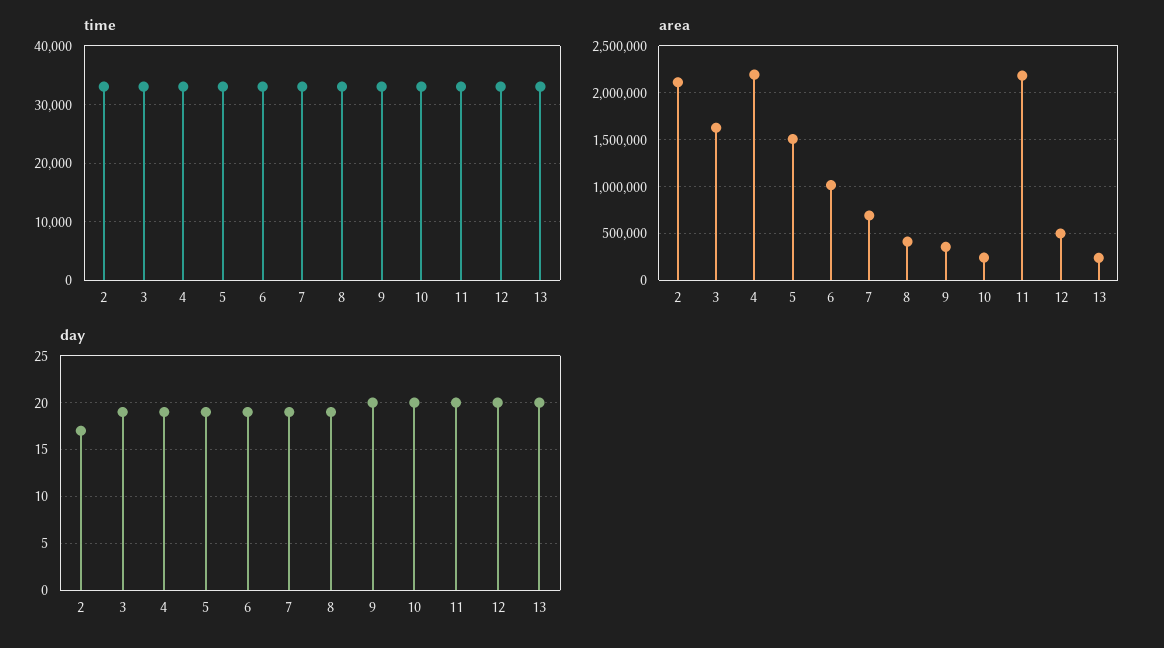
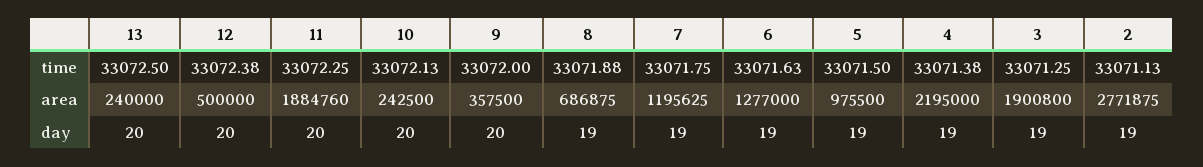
  {
    "time": {
      "2": 33071.13,
      "3": 33071.25,
      "4": 33071.38,
      "5": 33071.5,
      "6": 33071.63,
      "7": 33071.75,
      "8": 33071.88,
      "9": 33072,
      "10": 33072.13,
      "11": 33072.25,
      "12": 33072.38,
      "13": 33072.5
    },
    "area": {
-     "2": 2100000,
+     "2": 2771875,
-     "3": 1600000,
+     "3": 1900800,
      "4": 2195000,
-     "5": 1500000,
+     "5": 975500,
-     "6": 1000000,
+     "6": 1277000,
-     "7": 700000,
+     "7": 1195625,
-     "8": 400000,
+     "8": 686875,
      "9": 357500,
      "10": 242500,
-     "11": 2200000,
+     "11": 1884760,
      "12": 500000,
      "13": 240000
    },
    "day": {
-     "2": 17,
+     "2": 19,
      "3": 19,
      "4": 19,
      "5": 19,
      "6": 19,
      "7": 19,
      "8": 19,
      "9": 20,
      "10": 20,
      "11": 20,
      "12": 20,
      "13": 20
    }
  }

